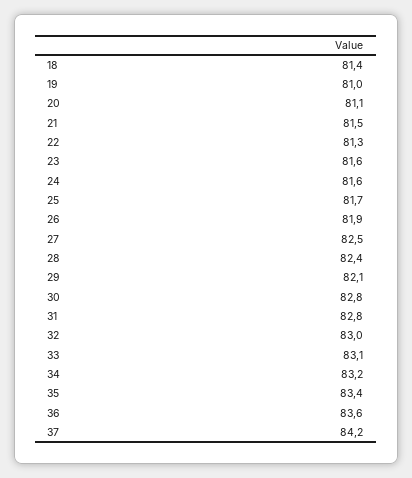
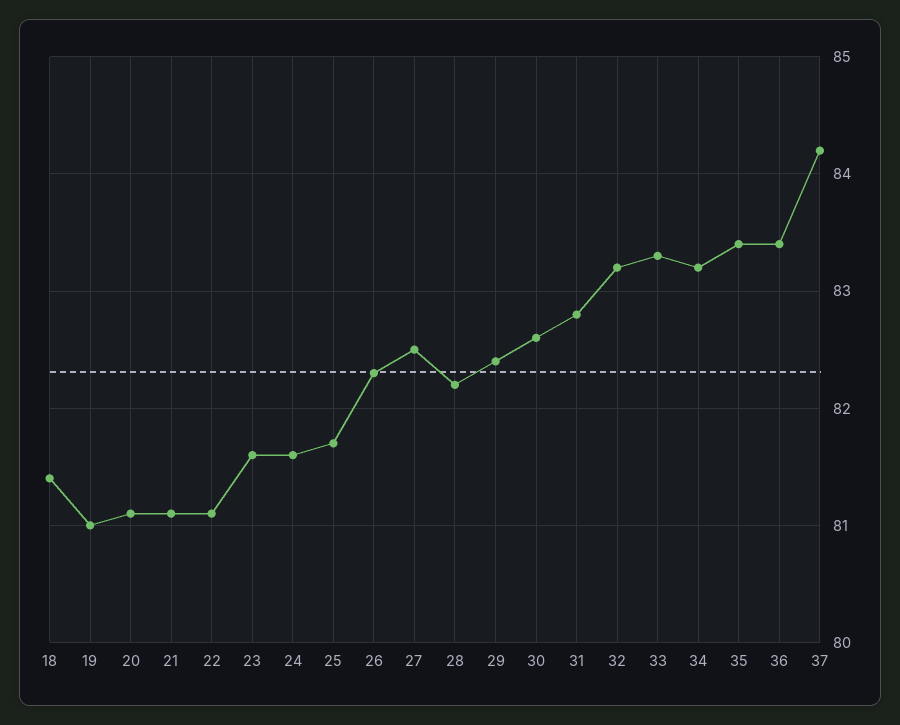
  {
    "18": 81.4,
    "19": 81,
    "20": 81.1,
-   "21": 81.5,
+   "21": 81.1,
-   "22": 81.3,
+   "22": 81.1,
    "23": 81.6,
    "24": 81.6,
    "25": 81.7,
-   "26": 81.9,
+   "26": 82.3,
    "27": 82.5,
-   "28": 82.4,
+   "28": 82.2,
-   "29": 82.1,
+   "29": 82.4,
-   "30": 82.8,
+   "30": 82.6,
    "31": 82.8,
-   "32": 83,
+   "32": 83.2,
-   "33": 83.1,
+   "33": 83.3,
    "34": 83.2,
    "35": 83.4,
-   "36": 83.6,
+   "36": 83.4,
    "37": 84.2
  }

